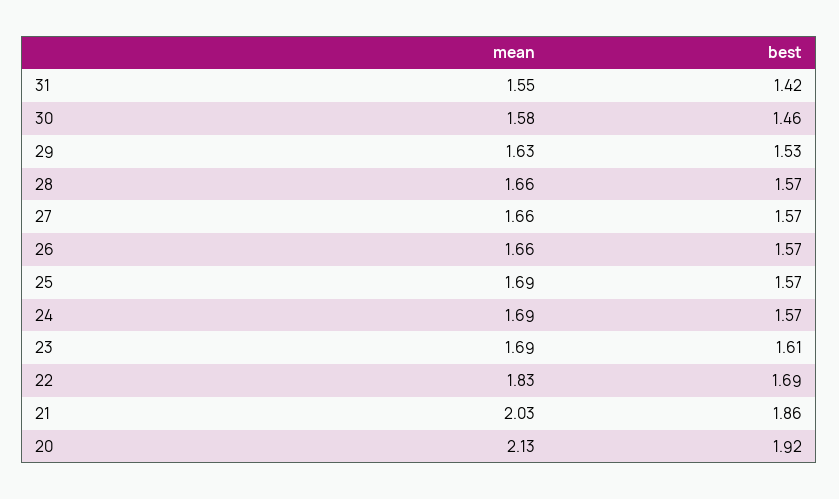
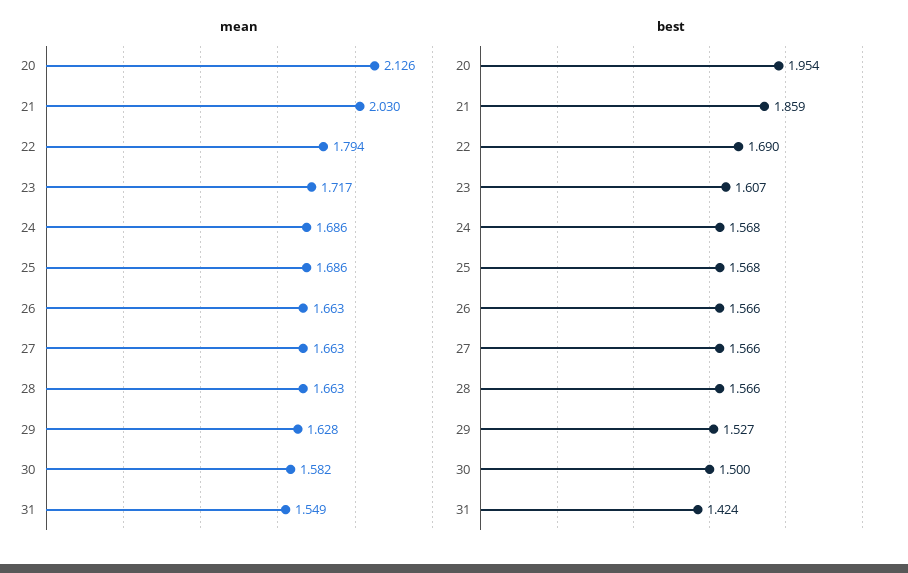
  {
    "mean": {
      "31": 1.549,
      "30": 1.582,
      "29": 1.628,
      "28": 1.663,
      "27": 1.663,
      "26": 1.663,
      "25": 1.686,
      "24": 1.686,
-     "23": 1.69,
+     "23": 1.717,
-     "22": 1.83,
+     "22": 1.794,
      "21": 2.03,
      "20": 2.126
    },
    "best": {
      "31": 1.424,
-     "30": 1.46,
+     "30": 1.5,
      "29": 1.527,
      "28": 1.566,
      "27": 1.566,
      "26": 1.566,
      "25": 1.568,
      "24": 1.568,
      "23": 1.607,
      "22": 1.69,
      "21": 1.859,
-     "20": 1.92
+     "20": 1.954
    }
  }

